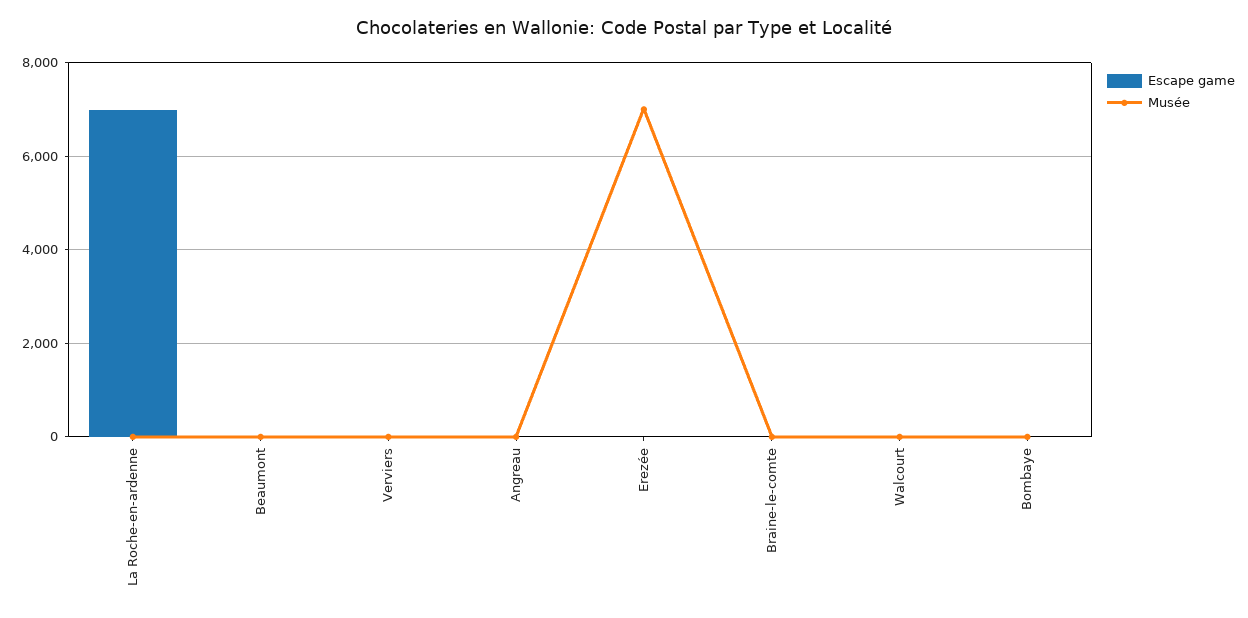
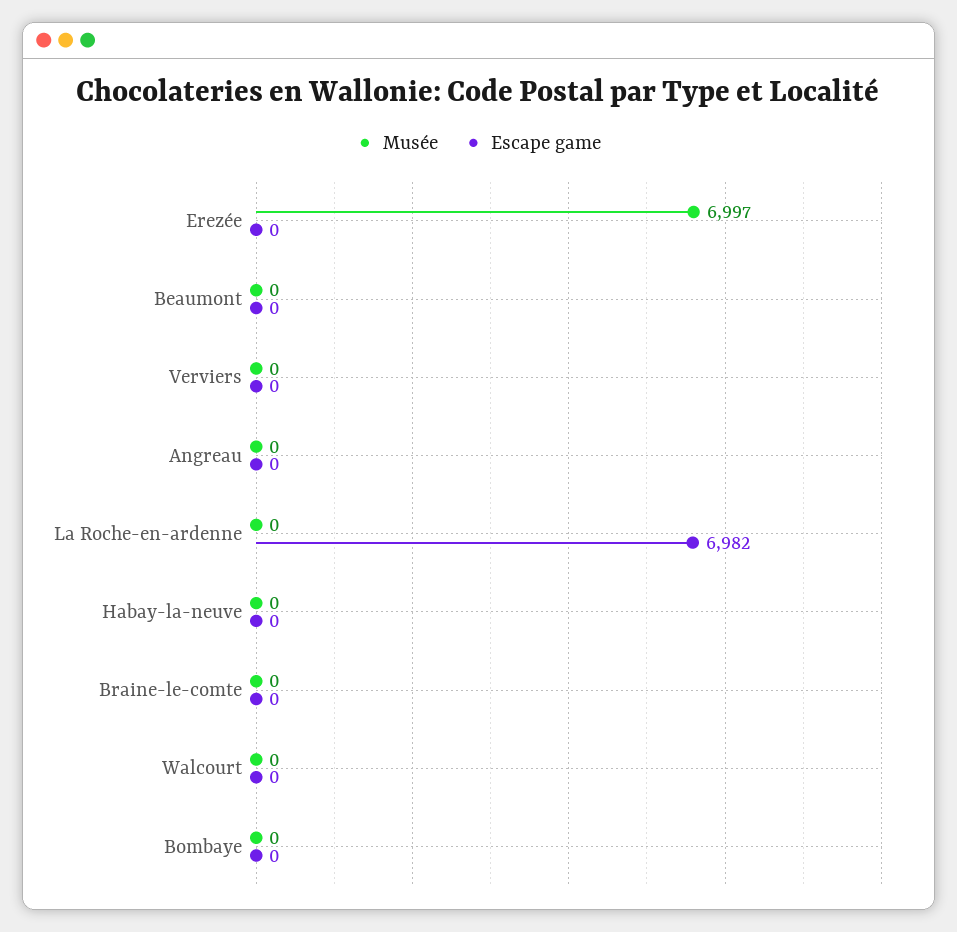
  {
    "Escape game": {
      "La Roche-en-ardenne": 6982,
      "Beaumont": 0,
      "Verviers": 0,
      "Angreau": 0,
      "Erezée": 0,
      "Braine-le-comte": 0,
      "Walcourt": 0,
-     "Bombaye": 0
+     "Bombaye": 0,
+     "Habay-la-neuve": 0
    },
    "Musée": {
      "La Roche-en-ardenne": 0,
      "Beaumont": 0,
      "Verviers": 0,
      "Angreau": 0,
      "Erezée": 6997,
      "Braine-le-comte": 0,
      "Walcourt": 0,
-     "Bombaye": 0
+     "Bombaye": 0,
+     "Habay-la-neuve": 0
    }
  }

